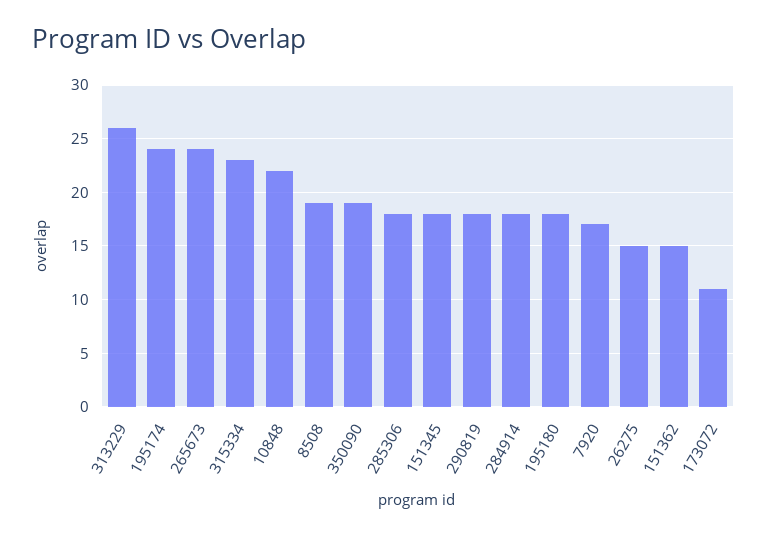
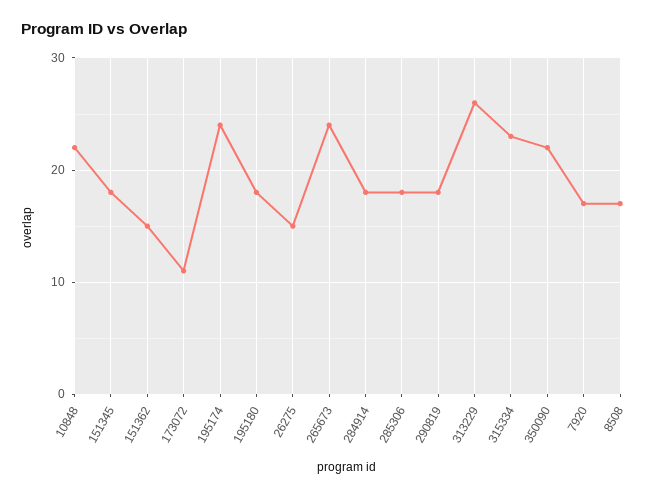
  {
    "313229": 26,
    "195174": 24,
    "265673": 24,
    "315334": 23,
    "10848": 22,
-   "8508": 19,
+   "8508": 17,
-   "350090": 19,
+   "350090": 22,
    "285306": 18,
    "151345": 18,
    "290819": 18,
    "284914": 18,
    "195180": 18,
    "7920": 17,
    "26275": 15,
    "151362": 15,
    "173072": 11
  }

